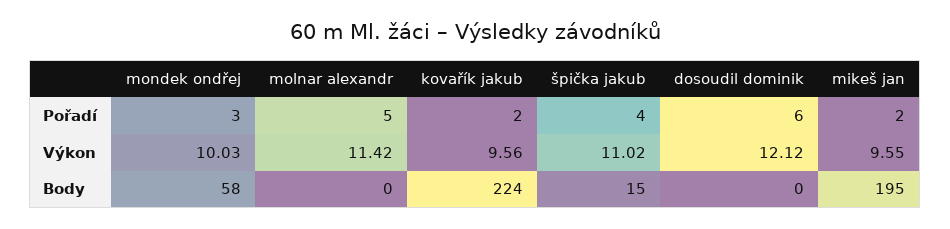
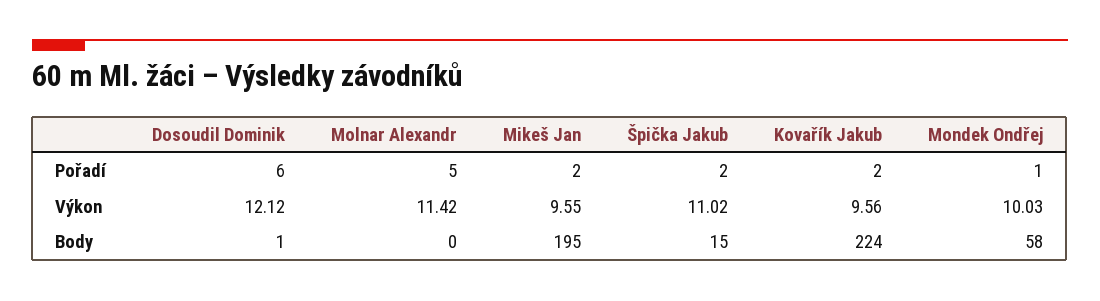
  {
    "mondek ondřej": {
-     "Pořadí": 3,
+     "Pořadí": 1,
      "Výkon": 10.03,
      "Body": 58
    },
    "molnar alexandr": {
      "Pořadí": 5,
      "Výkon": 11.42,
      "Body": 0
    },
    "kovařík jakub": {
      "Pořadí": 2,
      "Výkon": 9.56,
      "Body": 224
    },
    "špička jakub": {
-     "Pořadí": 4,
+     "Pořadí": 2,
      "Výkon": 11.02,
      "Body": 15
    },
    "dosoudil dominik": {
      "Pořadí": 6,
      "Výkon": 12.12,
-     "Body": 0
+     "Body": 1
    },
    "mikeš jan": {
      "Pořadí": 2,
      "Výkon": 9.55,
      "Body": 195
    }
  }

